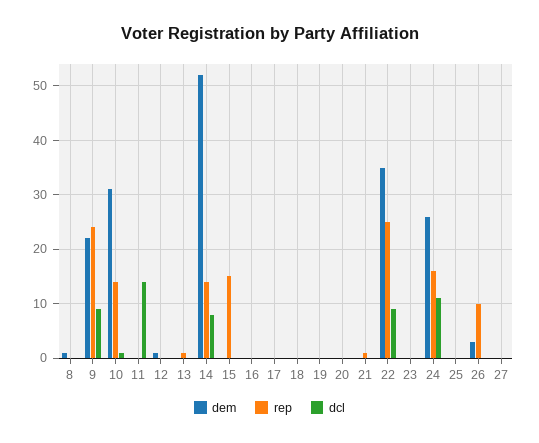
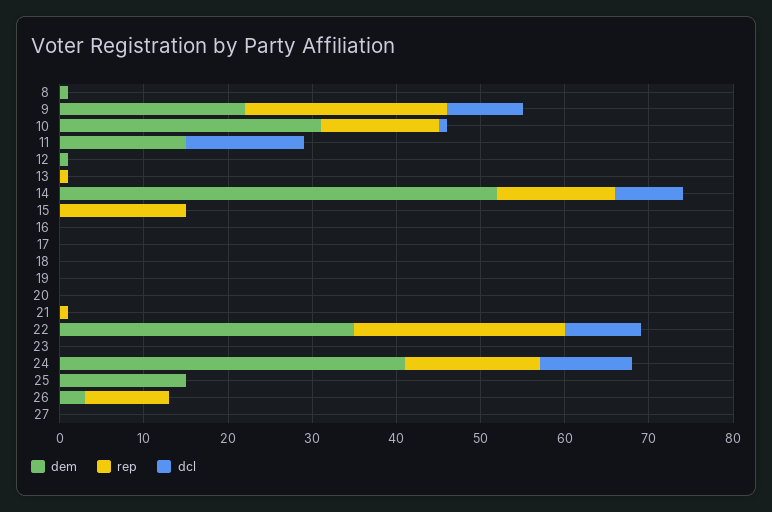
  {
    "dem": {
      "8": 1,
      "9": 22,
      "10": 31,
-     "11": 0,
+     "11": 15,
      "12": 1,
      "13": 0,
      "14": 52,
      "15": 0,
      "16": 0,
      "17": 0,
      "18": 0,
      "19": 0,
      "20": 0,
      "21": 0,
      "22": 35,
      "23": 0,
-     "24": 25,
+     "24": 41,
-     "25": 0,
+     "25": 15,
      "26": 3,
      "27": 0
    },
    "rep": {
      "8": 0,
      "9": 24,
      "10": 14,
      "11": 0,
      "12": 0,
      "13": 1,
      "14": 14,
      "15": 15,
      "16": 0,
      "17": 0,
      "18": 0,
      "19": 0,
      "20": 0,
      "21": 1,
      "22": 25,
      "23": 0,
      "24": 16,
      "25": 0,
      "26": 10,
      "27": 0
    },
    "dcl": {
      "8": 0,
      "9": 9,
      "10": 1,
      "11": 14,
      "12": 0,
      "13": 0,
      "14": 8,
      "15": 0,
      "16": 0,
      "17": 0,
      "18": 0,
      "19": 0,
      "20": 0,
      "21": 0,
      "22": 9,
      "23": 0,
      "24": 11,
      "25": 0,
      "26": 0,
      "27": 0
    }
  }

